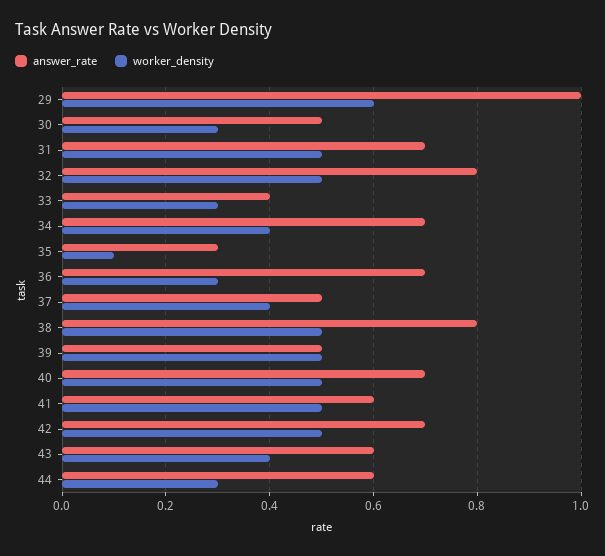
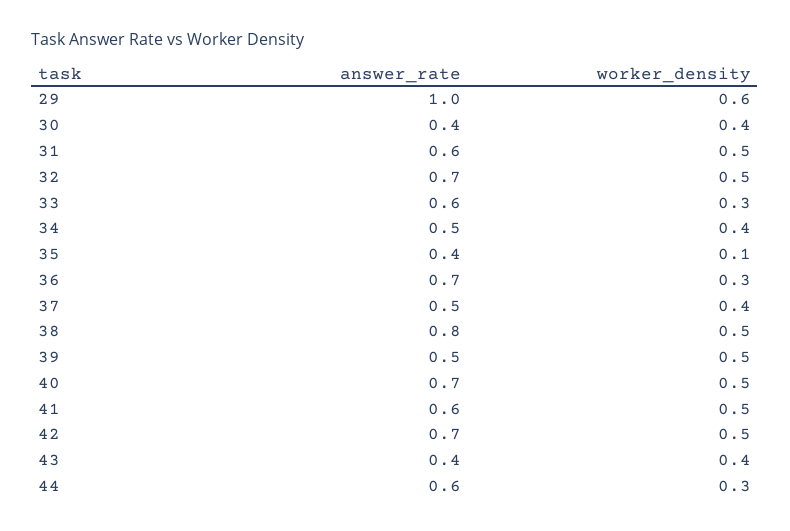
  {
    "answer_rate": {
      "29": 1,
-     "30": 0.5,
+     "30": 0.4,
-     "31": 0.7,
+     "31": 0.6,
-     "32": 0.8,
+     "32": 0.7,
-     "33": 0.4,
+     "33": 0.6,
-     "34": 0.7,
+     "34": 0.5,
-     "35": 0.3,
+     "35": 0.4,
      "36": 0.7,
      "37": 0.5,
      "38": 0.8,
      "39": 0.5,
      "40": 0.7,
      "41": 0.6,
      "42": 0.7,
-     "43": 0.6,
+     "43": 0.4,
      "44": 0.6
    },
    "worker_density": {
      "29": 0.6,
-     "30": 0.3,
+     "30": 0.4,
      "31": 0.5,
      "32": 0.5,
      "33": 0.3,
      "34": 0.4,
      "35": 0.1,
      "36": 0.3,
      "37": 0.4,
      "38": 0.5,
      "39": 0.5,
      "40": 0.5,
      "41": 0.5,
      "42": 0.5,
      "43": 0.4,
      "44": 0.3
    }
  }

